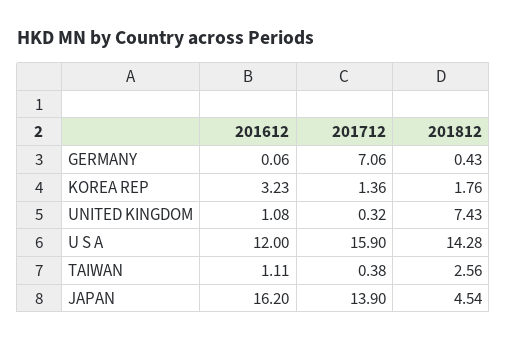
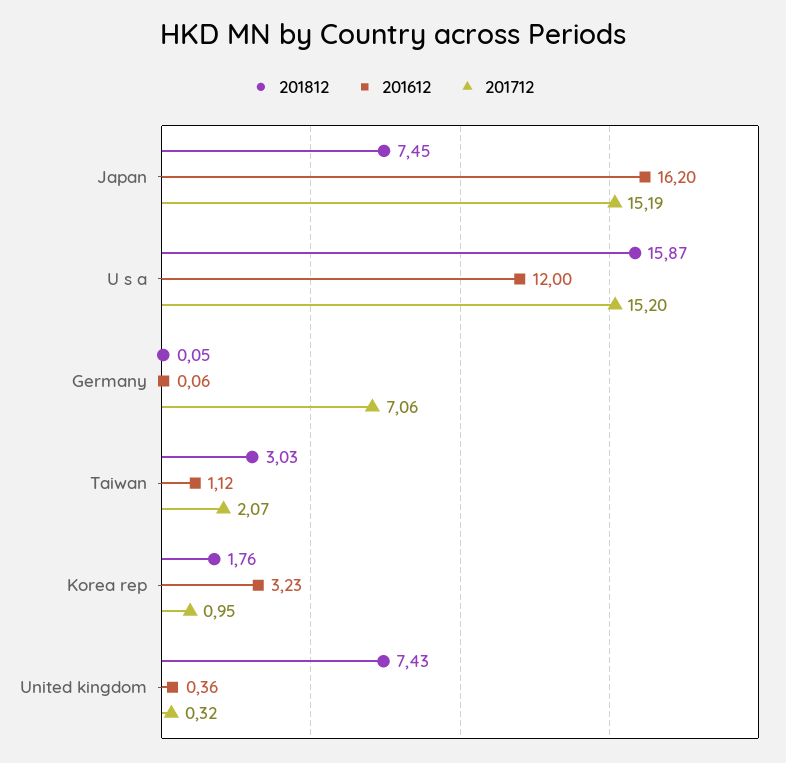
  {
    "201612": {
      "GERMANY": 0.06,
      "KOREA REP": 3.23,
-     "UNITED KINGDOM": 1.08,
+     "UNITED KINGDOM": 0.36,
      "U S A": 12,
-     "TAIWAN": 1.11,
+     "TAIWAN": 1.12,
      "JAPAN": 16.2
    },
    "201712": {
      "GERMANY": 7.06,
-     "KOREA REP": 1.36,
+     "KOREA REP": 0.95,
      "UNITED KINGDOM": 0.32,
-     "U S A": 15.9,
+     "U S A": 15.2,
-     "TAIWAN": 0.38,
+     "TAIWAN": 2.07,
-     "JAPAN": 13.9
+     "JAPAN": 15.19
    },
    "201812": {
-     "GERMANY": 0.43,
+     "GERMANY": 0.05,
      "KOREA REP": 1.76,
      "UNITED KINGDOM": 7.43,
-     "U S A": 14.28,
+     "U S A": 15.87,
-     "TAIWAN": 2.56,
+     "TAIWAN": 3.03,
-     "JAPAN": 4.54
+     "JAPAN": 7.45
    }
  }

